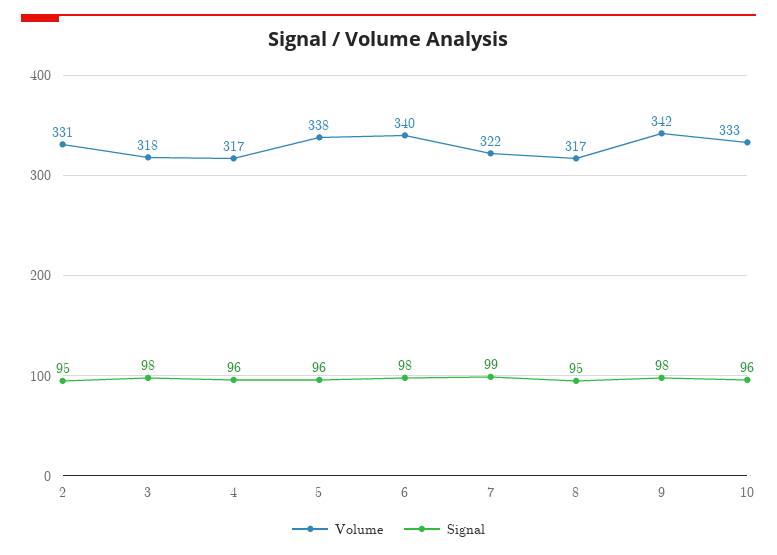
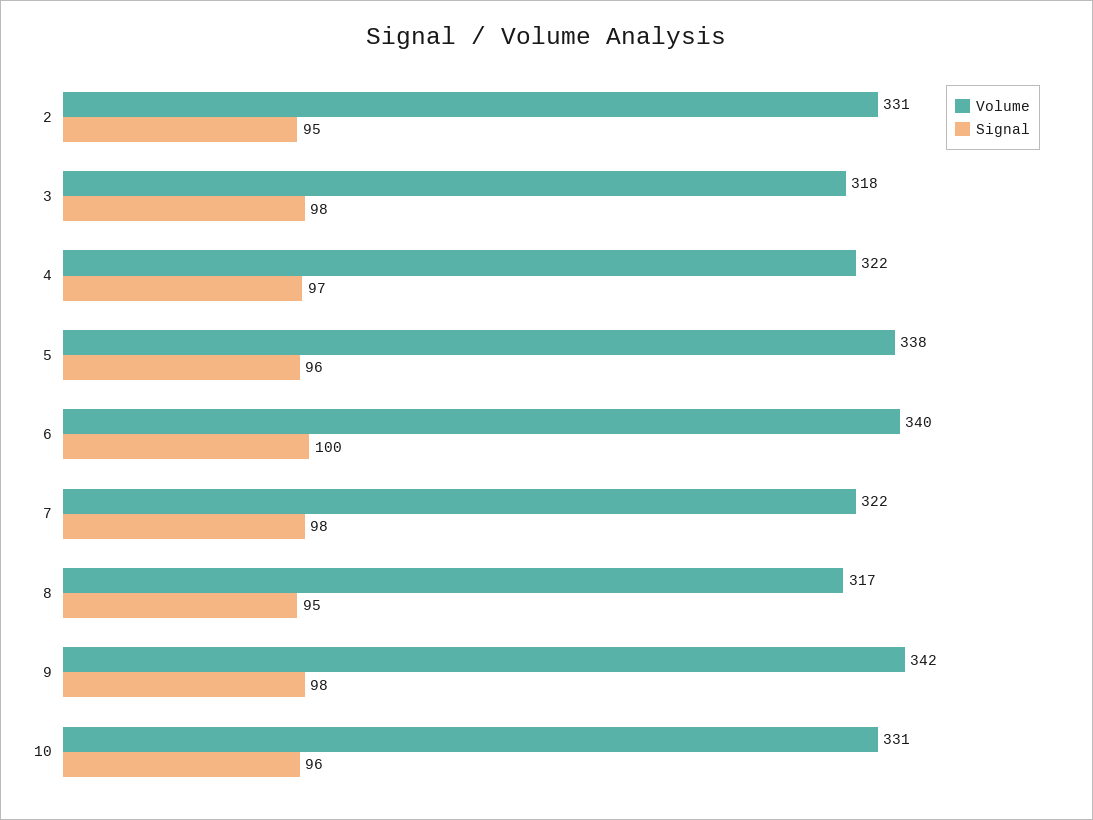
  {
    "Volume": {
      "2": 331,
      "3": 318,
-     "4": 317,
+     "4": 322,
      "5": 338,
      "6": 340,
      "7": 322,
      "8": 317,
      "9": 342,
-     "10": 333
+     "10": 331
    },
    "Signal": {
      "2": 95,
      "3": 98,
-     "4": 96,
+     "4": 97,
      "5": 96,
-     "6": 98,
+     "6": 100,
-     "7": 99,
+     "7": 98,
      "8": 95,
      "9": 98,
      "10": 96
    }
  }

